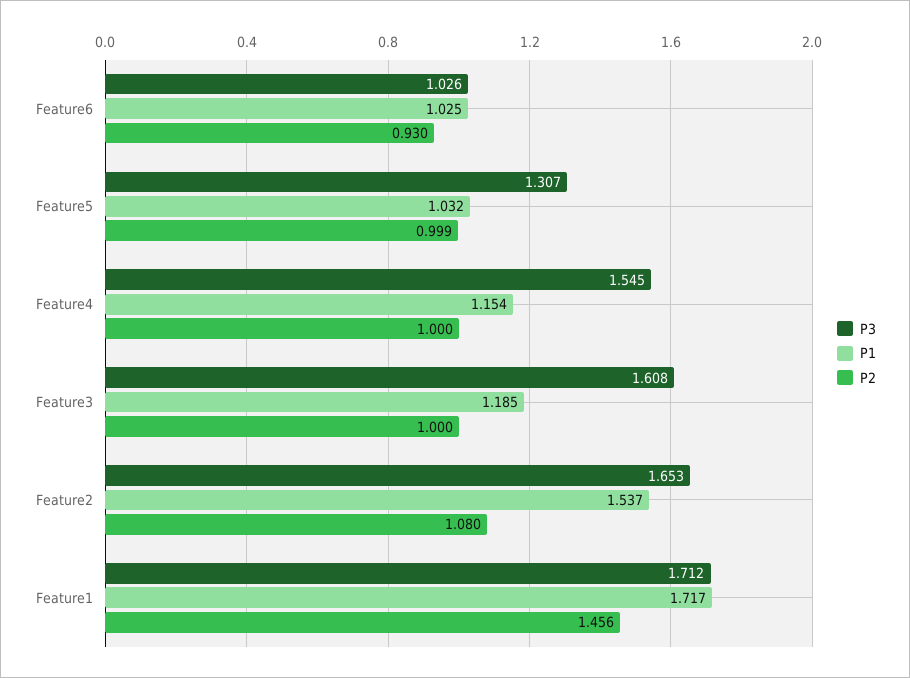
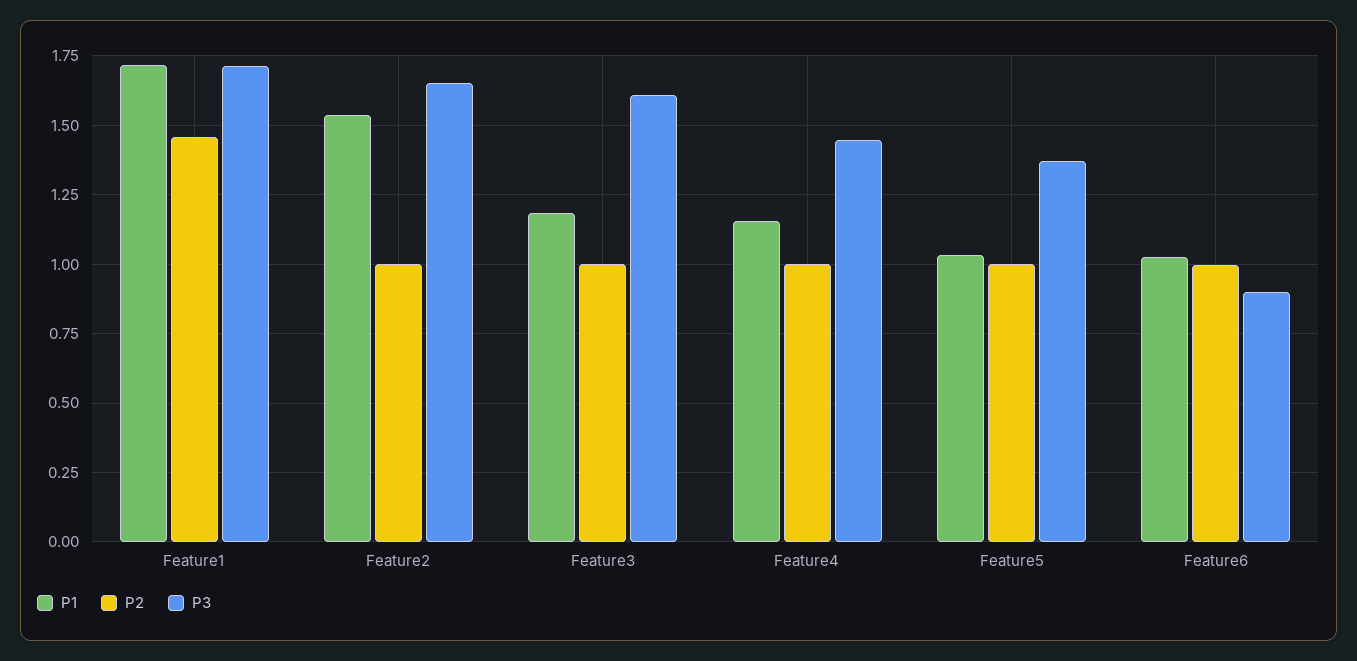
  {
    "P3": {
-     "Feature6": 1.026,
+     "Feature6": 0.9,
-     "Feature5": 1.307,
+     "Feature5": 1.375,
-     "Feature4": 1.545,
+     "Feature4": 1.45,
      "Feature3": 1.608,
      "Feature2": 1.653,
      "Feature1": 1.712
    },
    "P1": {
      "Feature6": 1.025,
      "Feature5": 1.032,
      "Feature4": 1.154,
      "Feature3": 1.185,
      "Feature2": 1.537,
      "Feature1": 1.717
    },
    "P2": {
-     "Feature6": 0.93,
+     "Feature6": 1,
      "Feature5": 0.999,
      "Feature4": 1,
      "Feature3": 1,
-     "Feature2": 1.08,
+     "Feature2": 1,
      "Feature1": 1.456
    }
  }

